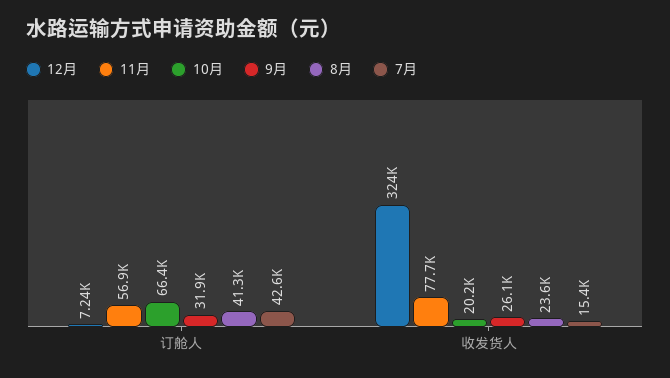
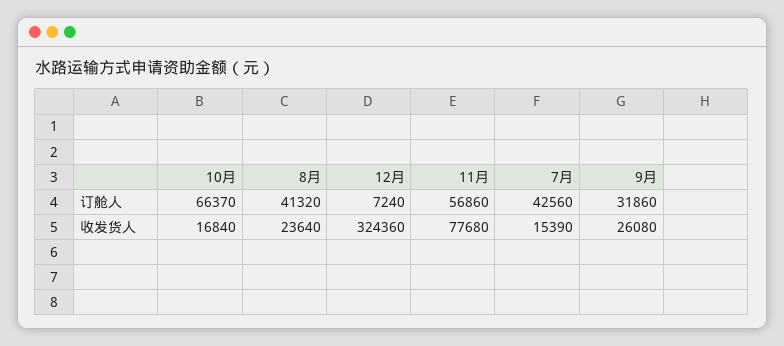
  {
    "12月": {
      "订舱人": 7240,
      "收发货人": 324360
    },
    "11月": {
      "订舱人": 56860,
      "收发货人": 77680
    },
    "10月": {
      "订舱人": 66370,
-     "收发货人": 20200
+     "收发货人": 16840
    },
    "9月": {
      "订舱人": 31860,
      "收发货人": 26080
    },
    "8月": {
      "订舱人": 41320,
      "收发货人": 23640
    },
    "7月": {
      "订舱人": 42560,
      "收发货人": 15390
    }
  }

